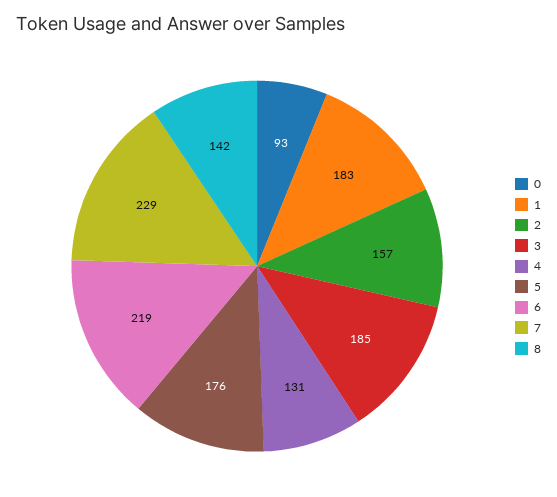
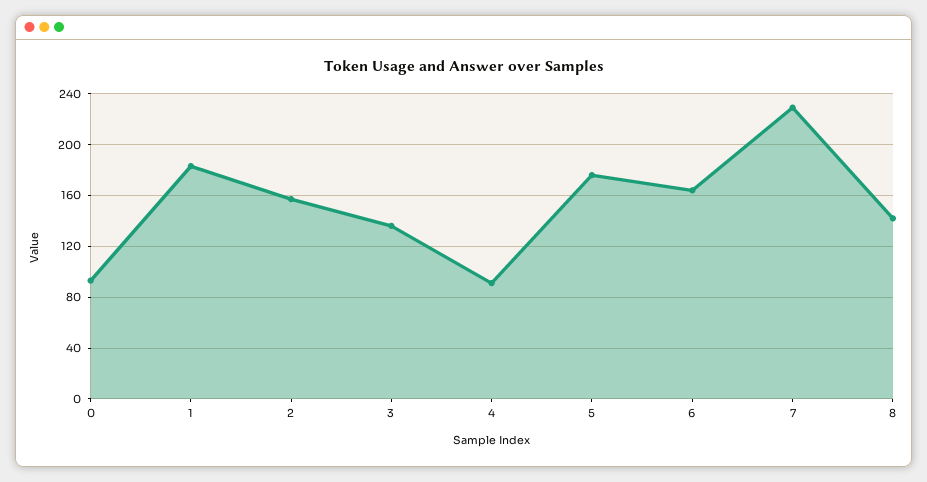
  {
    "0": 93,
    "1": 183,
    "2": 157,
-   "3": 185,
+   "3": 135,
-   "4": 131,
+   "4": 90,
    "5": 176,
-   "6": 219,
+   "6": 165,
    "7": 229,
    "8": 142
  }

